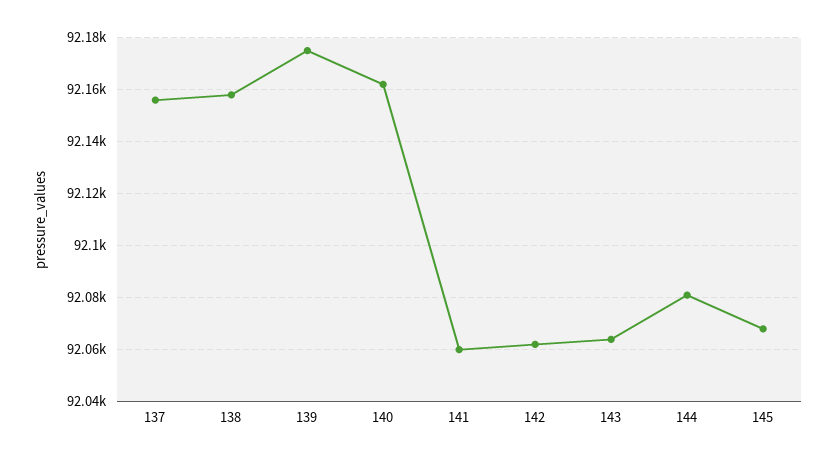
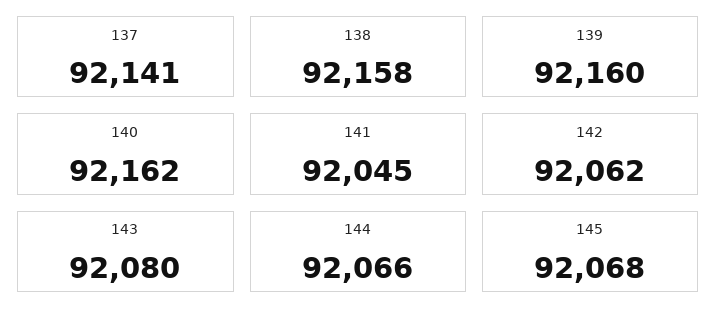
  {
-   "137": 92155,
+   "137": 92141,
    "138": 92158,
-   "139": 92175,
+   "139": 92160,
    "140": 92162,
-   "141": 92060,
+   "141": 92045,
    "142": 92062,
-   "143": 92065,
+   "143": 92080,
-   "144": 92080,
+   "144": 92066,
    "145": 92068
  }

